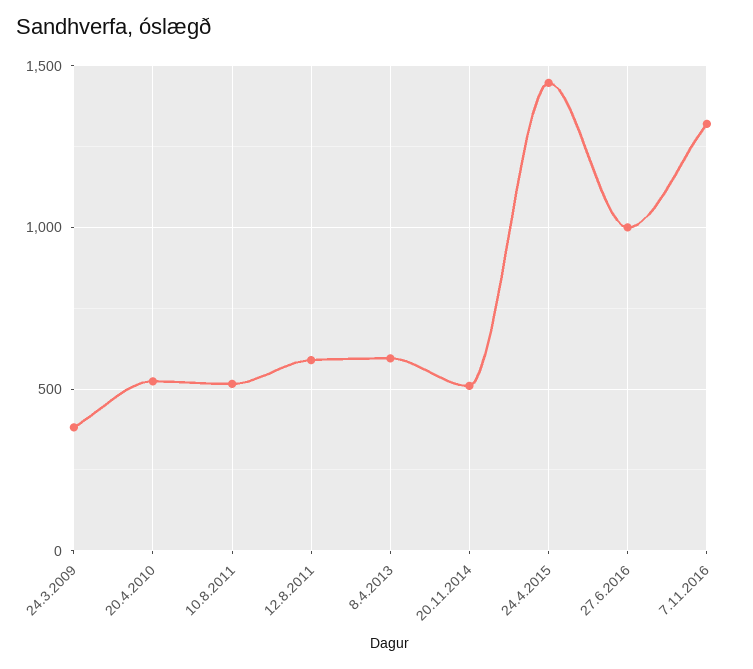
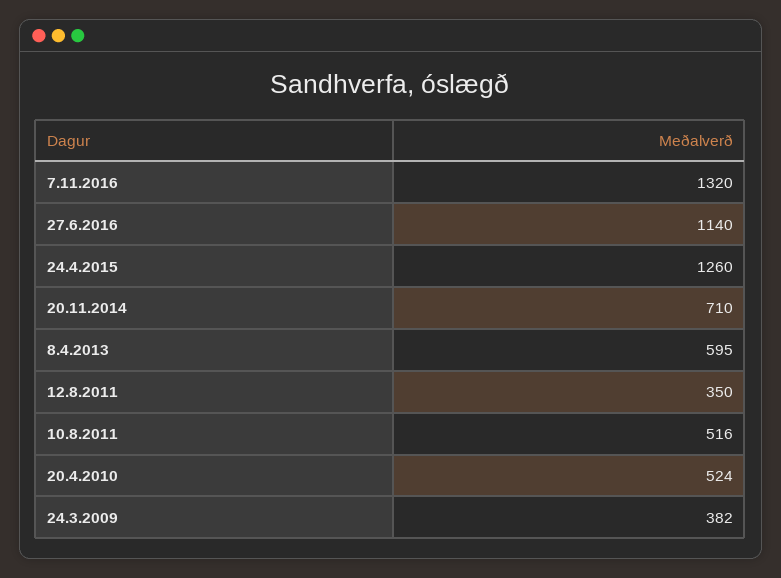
  {
    "24.3.2009": 382,
    "20.4.2010": 524,
    "10.8.2011": 516,
-   "12.8.2011": 600,
+   "12.8.2011": 350,
    "8.4.2013": 595,
-   "20.11.2014": 500,
+   "20.11.2014": 710,
-   "24.4.2015": 1450,
+   "24.4.2015": 1260,
-   "27.6.2016": 1000,
+   "27.6.2016": 1140,
    "7.11.2016": 1320
  }

